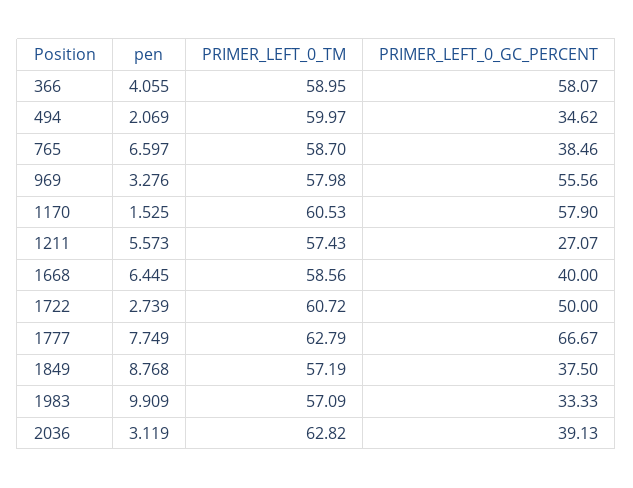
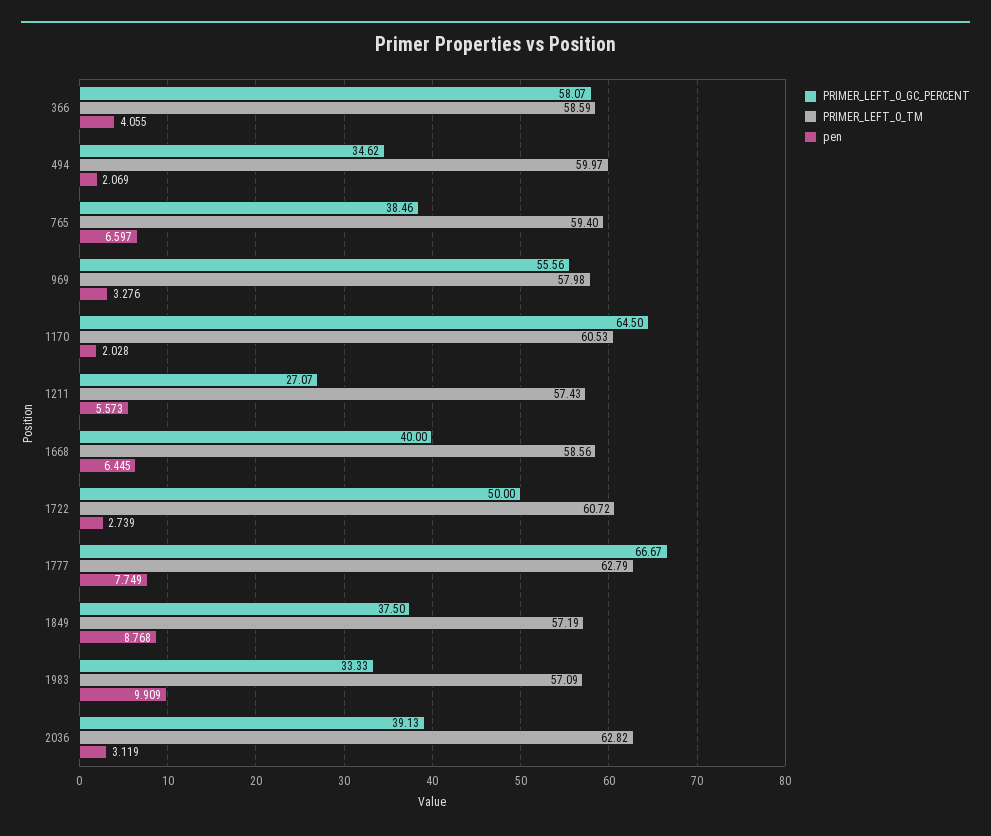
  {
    "pen": {
      "366": 4.055,
      "494": 2.069,
      "765": 6.597,
      "969": 3.276,
-     "1170": 1.525,
+     "1170": 2.028,
      "1211": 5.573,
      "1668": 6.445,
      "1722": 2.739,
      "1777": 7.749,
      "1849": 8.768,
      "1983": 9.909,
      "2036": 3.119
    },
    "PRIMER_LEFT_0_TM": {
-     "366": 58.95,
+     "366": 58.59,
      "494": 59.97,
-     "765": 58.7,
+     "765": 59.4,
      "969": 57.98,
      "1170": 60.53,
      "1211": 57.43,
      "1668": 58.56,
      "1722": 60.72,
      "1777": 62.79,
      "1849": 57.19,
      "1983": 57.09,
      "2036": 62.82
    },
    "PRIMER_LEFT_0_GC_PERCENT": {
      "366": 58.07,
      "494": 34.62,
      "765": 38.46,
      "969": 55.56,
-     "1170": 57.9,
+     "1170": 64.5,
      "1211": 27.07,
      "1668": 40,
      "1722": 50,
      "1777": 66.67,
      "1849": 37.5,
      "1983": 33.33,
      "2036": 39.13
    }
  }

